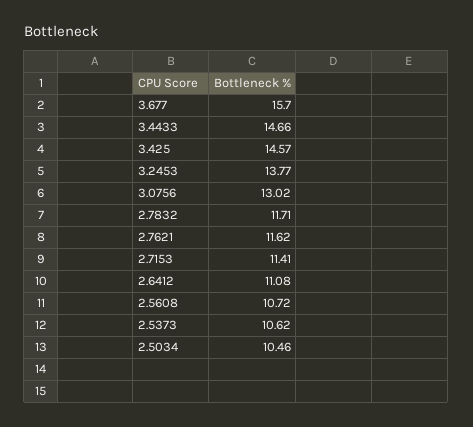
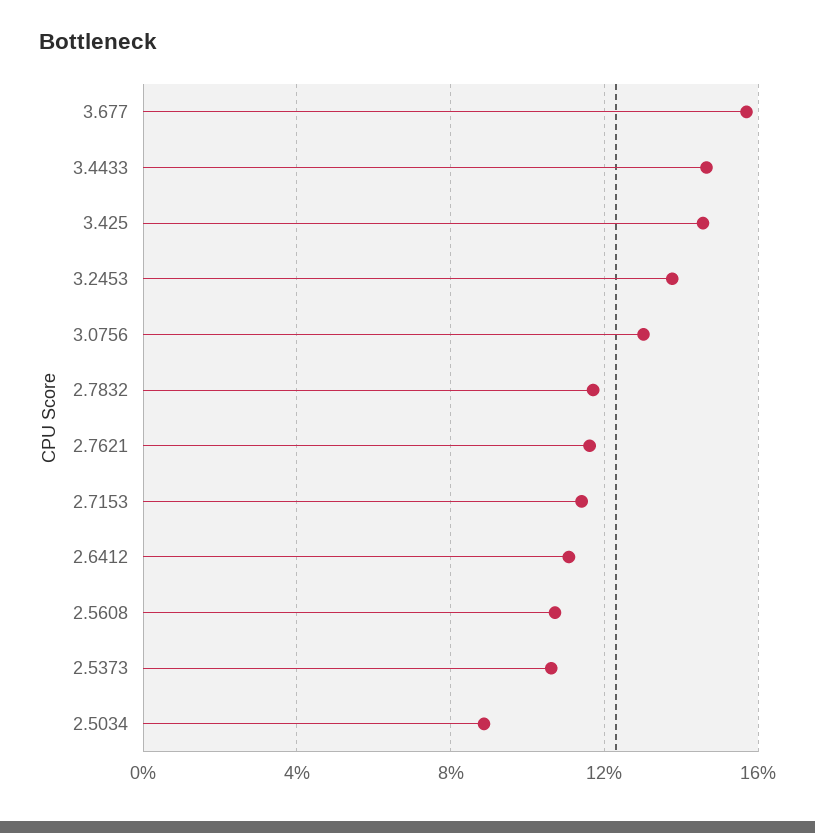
  {
    "3.677": 15.7,
    "3.4433": 14.66,
    "3.425": 14.57,
    "3.2453": 13.77,
    "3.0756": 13.02,
    "2.7832": 11.71,
    "2.7621": 11.62,
    "2.7153": 11.41,
    "2.6412": 11.08,
    "2.5608": 10.72,
    "2.5373": 10.62,
-   "2.5034": 10.46
+   "2.5034": 9
  }

